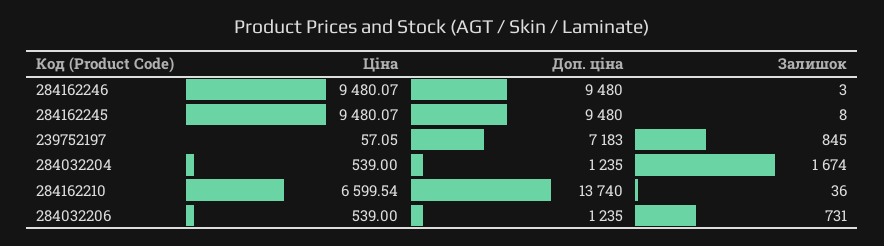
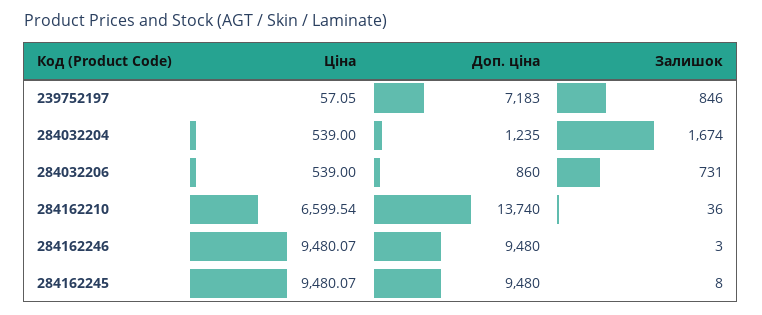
  {
    "Ціна": {
      "284162246": 9480.07,
      "284162245": 9480.07,
      "239752197": 57.05,
      "284032204": 539,
      "284162210": 6599.54,
      "284032206": 539
    },
    "Доп. ціна": {
      "284162246": 9480,
      "284162245": 9480,
      "239752197": 7183,
      "284032204": 1235,
      "284162210": 13740,
-     "284032206": 1235
+     "284032206": 860
    },
    "Залишок": {
      "284162246": 3,
      "284162245": 8,
-     "239752197": 845,
+     "239752197": 846,
      "284032204": 1674,
      "284162210": 36,
      "284032206": 731
    }
  }

